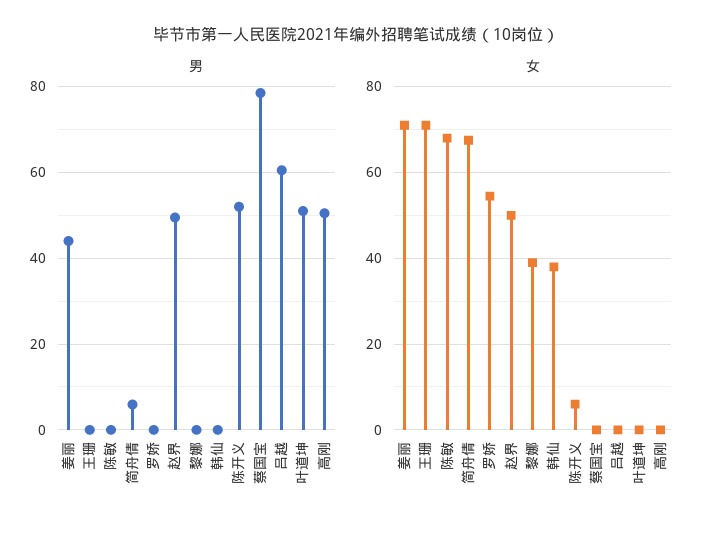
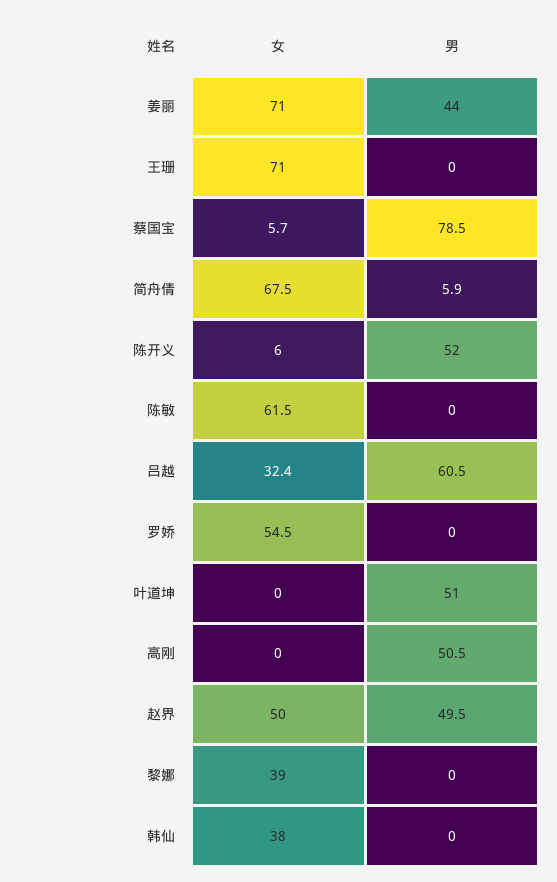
  {
    "男": {
      "姜丽": 44,
      "王珊": 0,
      "陈敏": 0,
      "简舟倩": 5.9,
      "罗娇": 0,
      "赵界": 49.5,
      "黎娜": 0,
      "韩仙": 0,
      "陈开义": 52,
      "蔡国宝": 78.5,
      "吕越": 60.5,
      "叶道坤": 51,
      "高刚": 50.5
    },
    "女": {
      "姜丽": 71,
      "王珊": 71,
-     "陈敏": 68,
+     "陈敏": 61.5,
      "简舟倩": 67.5,
      "罗娇": 54.5,
      "赵界": 50,
      "黎娜": 39,
      "韩仙": 38,
      "陈开义": 6,
-     "蔡国宝": 0,
+     "蔡国宝": 5.7,
-     "吕越": 0,
+     "吕越": 32.4,
      "叶道坤": 0,
      "高刚": 0
    }
  }

